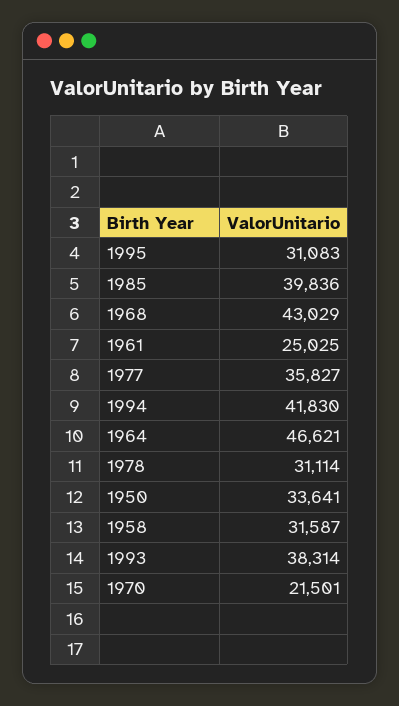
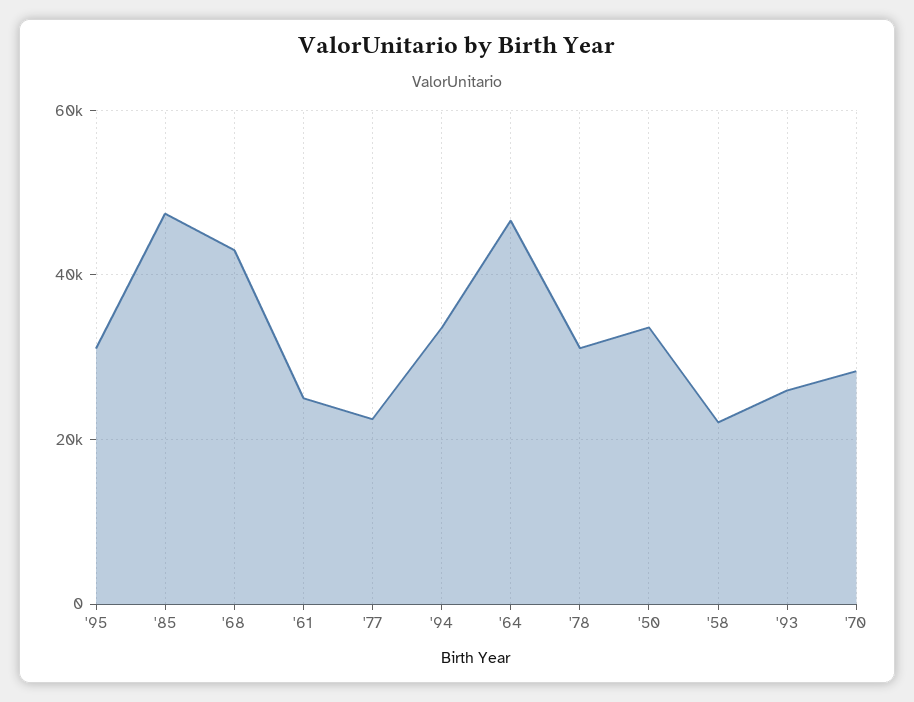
  {
    "1995": 31083,
-   "1985": 39836,
+   "1985": 48000,
    "1968": 43029,
    "1961": 25025,
-   "1977": 35827,
+   "1977": 22000,
-   "1994": 41830,
+   "1994": 34000,
    "1964": 46621,
    "1978": 31114,
    "1950": 33641,
-   "1958": 31587,
+   "1958": 22000,
-   "1993": 38314,
+   "1993": 26000,
-   "1970": 21501
+   "1970": 28000
  }

